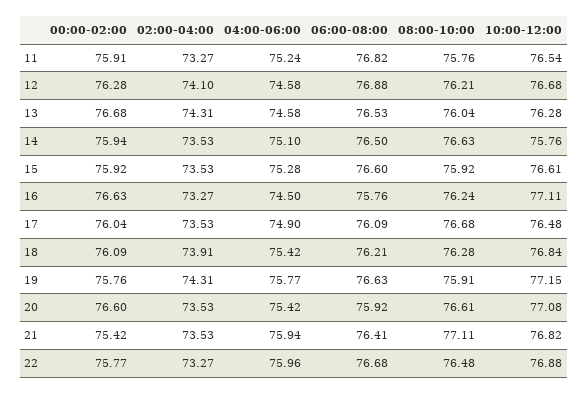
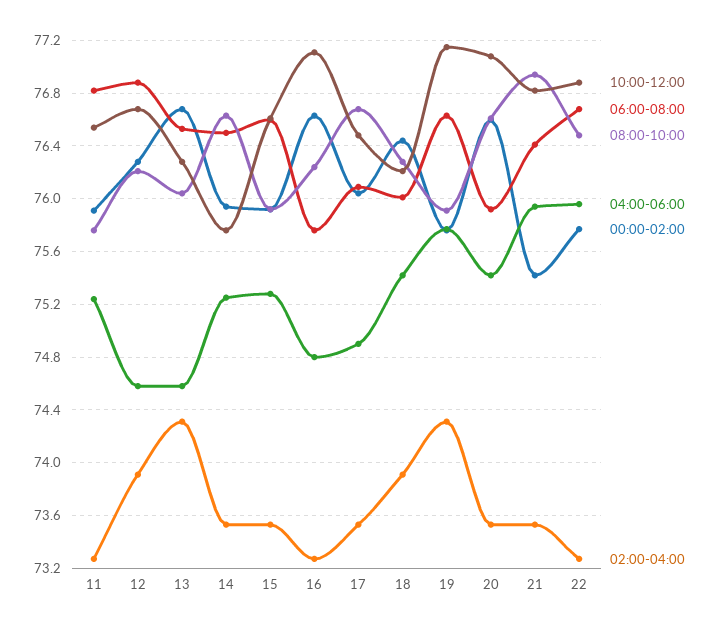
  {
    "00:00-02:00": {
      "11": 75.91,
      "12": 76.28,
      "13": 76.68,
      "14": 75.94,
      "15": 75.92,
      "16": 76.63,
      "17": 76.04,
-     "18": 76.09,
+     "18": 76.45,
      "19": 75.76,
      "20": 76.6,
      "21": 75.42,
      "22": 75.77
    },
    "02:00-04:00": {
      "11": 73.27,
-     "12": 74.1,
+     "12": 73.9,
      "13": 74.31,
      "14": 73.53,
      "15": 73.53,
      "16": 73.27,
      "17": 73.53,
      "18": 73.91,
      "19": 74.31,
      "20": 73.53,
      "21": 73.53,
      "22": 73.27
    },
    "04:00-06:00": {
      "11": 75.24,
      "12": 74.58,
      "13": 74.58,
-     "14": 75.1,
+     "14": 75.25,
      "15": 75.28,
-     "16": 74.5,
+     "16": 74.8,
      "17": 74.9,
      "18": 75.42,
      "19": 75.77,
      "20": 75.42,
      "21": 75.94,
      "22": 75.96
    },
    "06:00-08:00": {
      "11": 76.82,
      "12": 76.88,
      "13": 76.53,
      "14": 76.5,
      "15": 76.6,
      "16": 75.76,
      "17": 76.09,
-     "18": 76.21,
+     "18": 76,
      "19": 76.63,
      "20": 75.92,
      "21": 76.41,
      "22": 76.68
    },
    "08:00-10:00": {
      "11": 75.76,
      "12": 76.21,
      "13": 76.04,
      "14": 76.63,
      "15": 75.92,
      "16": 76.24,
      "17": 76.68,
      "18": 76.28,
      "19": 75.91,
      "20": 76.61,
-     "21": 77.11,
+     "21": 76.95,
      "22": 76.48
    },
    "10:00-12:00": {
      "11": 76.54,
      "12": 76.68,
      "13": 76.28,
      "14": 75.76,
      "15": 76.61,
      "16": 77.11,
      "17": 76.48,
-     "18": 76.84,
+     "18": 76.2,
      "19": 77.15,
      "20": 77.08,
      "21": 76.82,
      "22": 76.88
    }
  }

